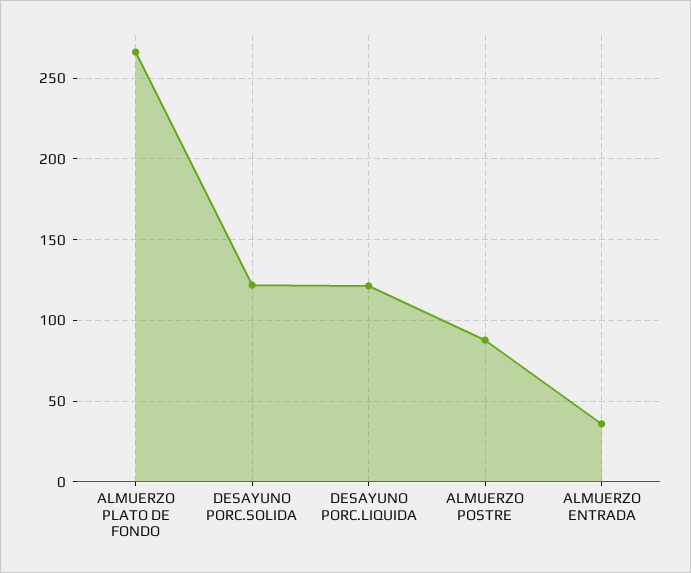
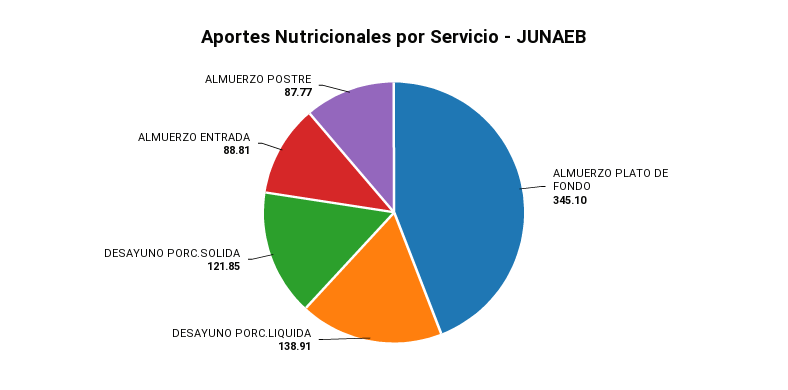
  {
-   "ALMUERZO PLATO DE FONDO": 265,
+   "ALMUERZO PLATO DE FONDO": 345.1,
    "DESAYUNO PORC.SOLIDA": 121.85,
-   "DESAYUNO PORC.LIQUIDA": 120,
+   "DESAYUNO PORC.LIQUIDA": 138.91,
    "ALMUERZO POSTRE": 87.77,
-   "ALMUERZO ENTRADA": 35
+   "ALMUERZO ENTRADA": 88.81
  }

